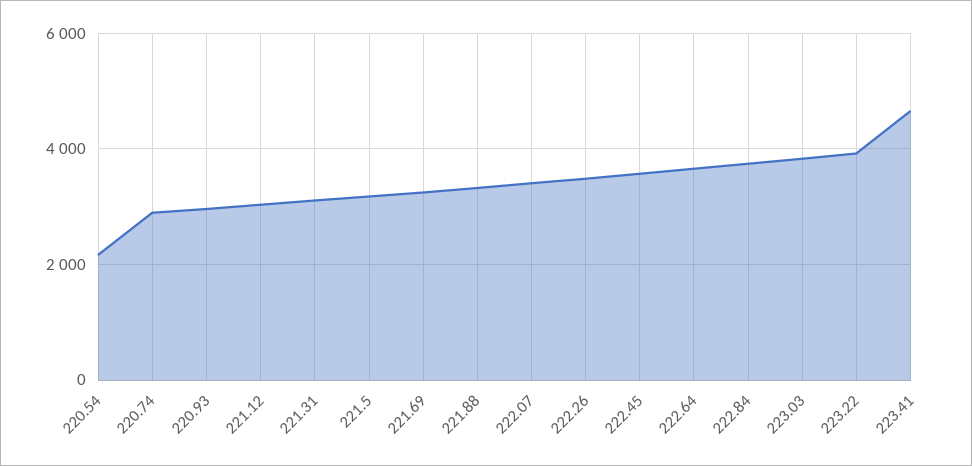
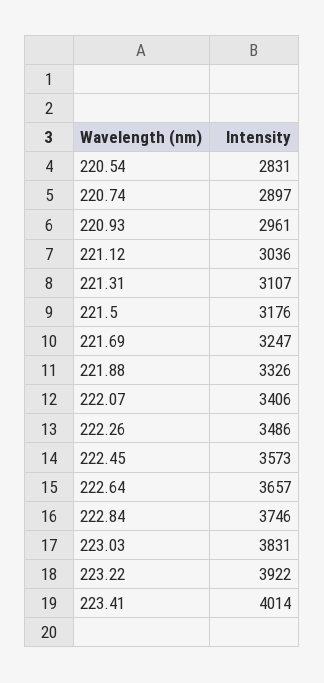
  {
-   "220.54": 2200,
+   "220.54": 2831,
    "220.74": 2897,
    "220.93": 2961,
    "221.12": 3036,
    "221.31": 3107,
    "221.5": 3176,
    "221.69": 3247,
    "221.88": 3326,
    "222.07": 3406,
    "222.26": 3486,
    "222.45": 3573,
    "222.64": 3657,
    "222.84": 3746,
    "223.03": 3831,
    "223.22": 3922,
-   "223.41": 4600
+   "223.41": 4014
  }

